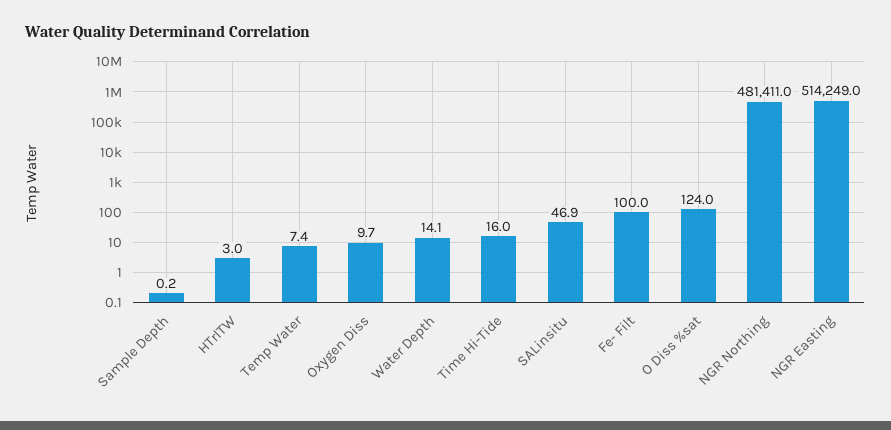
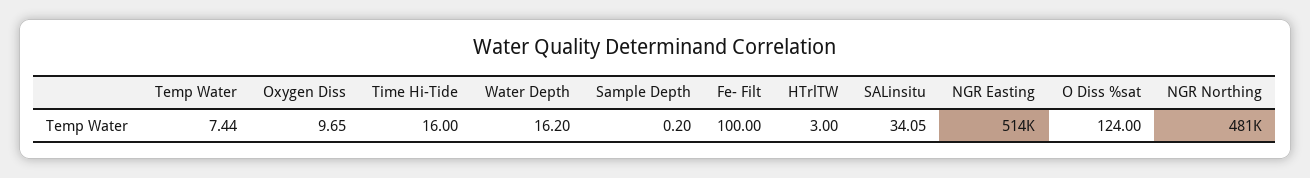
  {
    "Sample Depth": 0.2,
    "HTrlTW": 3,
    "Temp Water": 7.44,
    "Oxygen Diss": 9.65,
-   "Water Depth": 14.1,
+   "Water Depth": 16.2,
    "Time Hi-Tide": 16,
-   "SALinsitu": 46.9,
+   "SALinsitu": 34.05,
    "Fe- Filt": 100,
    "O Diss %sat": 124,
    "NGR Northing": 481411,
    "NGR Easting": 514249
  }

